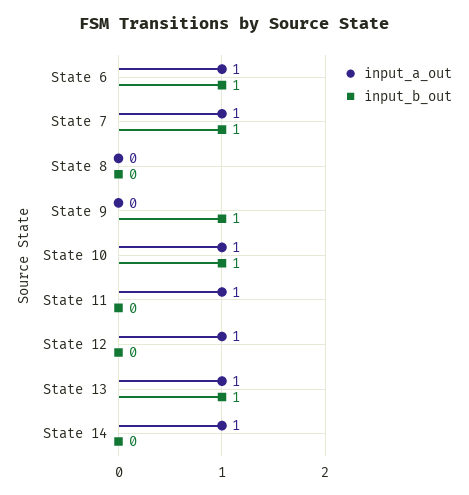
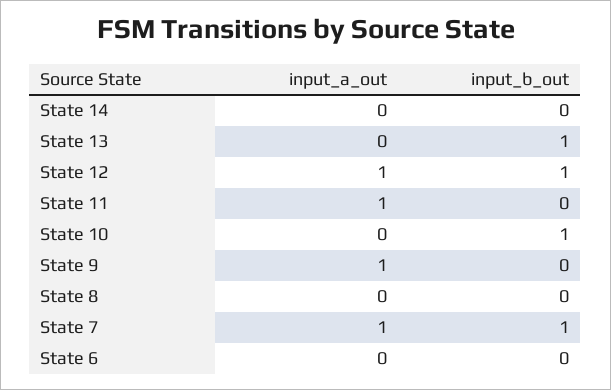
  {
    "input_a_out": {
-     "State 6": 1,
+     "State 6": 0,
      "State 7": 1,
      "State 8": 0,
-     "State 9": 0,
+     "State 9": 1,
-     "State 10": 1,
+     "State 10": 0,
      "State 11": 1,
      "State 12": 1,
-     "State 13": 1,
+     "State 13": 0,
-     "State 14": 1
+     "State 14": 0
    },
    "input_b_out": {
-     "State 6": 1,
+     "State 6": 0,
      "State 7": 1,
      "State 8": 0,
-     "State 9": 1,
+     "State 9": 0,
      "State 10": 1,
      "State 11": 0,
-     "State 12": 0,
+     "State 12": 1,
      "State 13": 1,
      "State 14": 0
    }
  }

